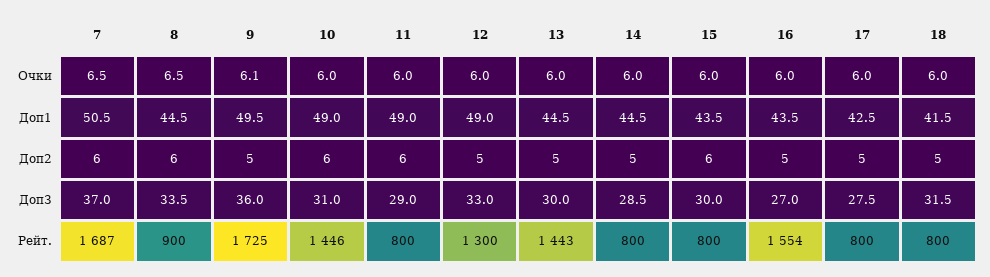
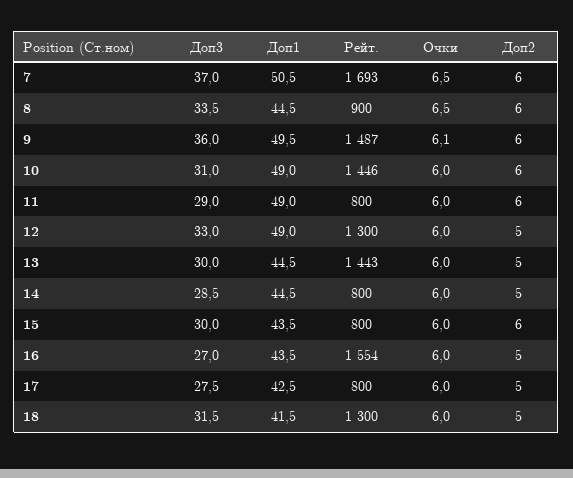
  {
    "7": {
      "Очки": 6.5,
      "Доп1": 50.5,
      "Доп2": 6,
      "Доп3": 37,
-     "Рейт.": 1687
+     "Рейт.": 1693
    },
    "8": {
      "Очки": 6.5,
      "Доп1": 44.5,
      "Доп2": 6,
      "Доп3": 33.5,
      "Рейт.": 900
    },
    "9": {
      "Очки": 6.1,
      "Доп1": 49.5,
-     "Доп2": 5,
+     "Доп2": 6,
      "Доп3": 36,
-     "Рейт.": 1725
+     "Рейт.": 1487
    },
    "10": {
      "Очки": 6,
      "Доп1": 49,
      "Доп2": 6,
      "Доп3": 31,
      "Рейт.": 1446
    },
    "11": {
      "Очки": 6,
      "Доп1": 49,
      "Доп2": 6,
      "Доп3": 29,
      "Рейт.": 800
    },
    "12": {
      "Очки": 6,
      "Доп1": 49,
      "Доп2": 5,
      "Доп3": 33,
      "Рейт.": 1300
    },
    "13": {
      "Очки": 6,
      "Доп1": 44.5,
      "Доп2": 5,
      "Доп3": 30,
      "Рейт.": 1443
    },
    "14": {
      "Очки": 6,
      "Доп1": 44.5,
      "Доп2": 5,
      "Доп3": 28.5,
      "Рейт.": 800
    },
    "15": {
      "Очки": 6,
      "Доп1": 43.5,
      "Доп2": 6,
      "Доп3": 30,
      "Рейт.": 800
    },
    "16": {
      "Очки": 6,
      "Доп1": 43.5,
      "Доп2": 5,
      "Доп3": 27,
      "Рейт.": 1554
    },
    "17": {
      "Очки": 6,
      "Доп1": 42.5,
      "Доп2": 5,
      "Доп3": 27.5,
      "Рейт.": 800
    },
    "18": {
      "Очки": 6,
      "Доп1": 41.5,
      "Доп2": 5,
      "Доп3": 31.5,
-     "Рейт.": 800
+     "Рейт.": 1300
    }
  }

